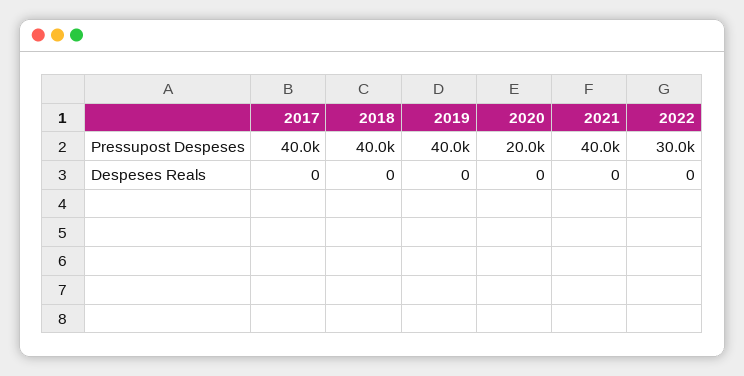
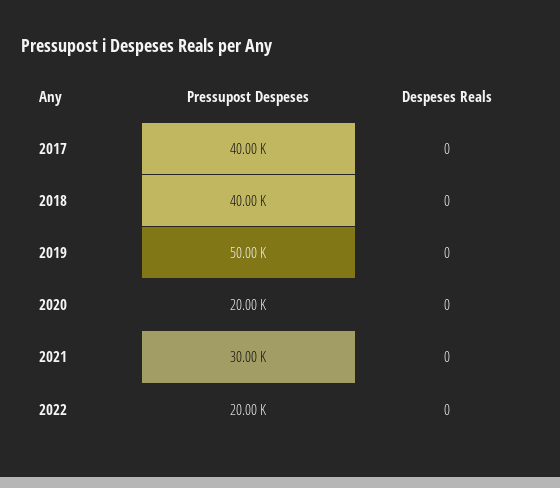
  {
    "2017": {
      "Pressupost Despeses": 40000,
      "Despeses Reals": 0
    },
    "2018": {
      "Pressupost Despeses": 40000,
      "Despeses Reals": 0
    },
    "2019": {
-     "Pressupost Despeses": 40000,
+     "Pressupost Despeses": 50000,
      "Despeses Reals": 0
    },
    "2020": {
      "Pressupost Despeses": 20000,
      "Despeses Reals": 0
    },
    "2021": {
-     "Pressupost Despeses": 40000,
+     "Pressupost Despeses": 30000,
      "Despeses Reals": 0
    },
    "2022": {
-     "Pressupost Despeses": 30000,
+     "Pressupost Despeses": 20000,
      "Despeses Reals": 0
    }
  }

